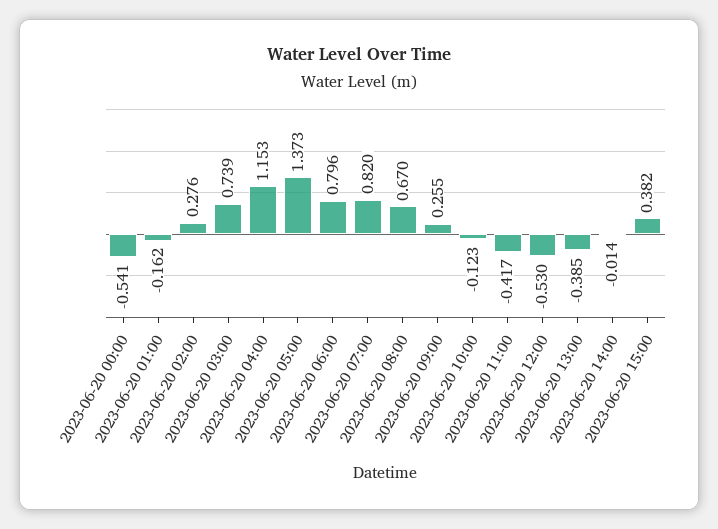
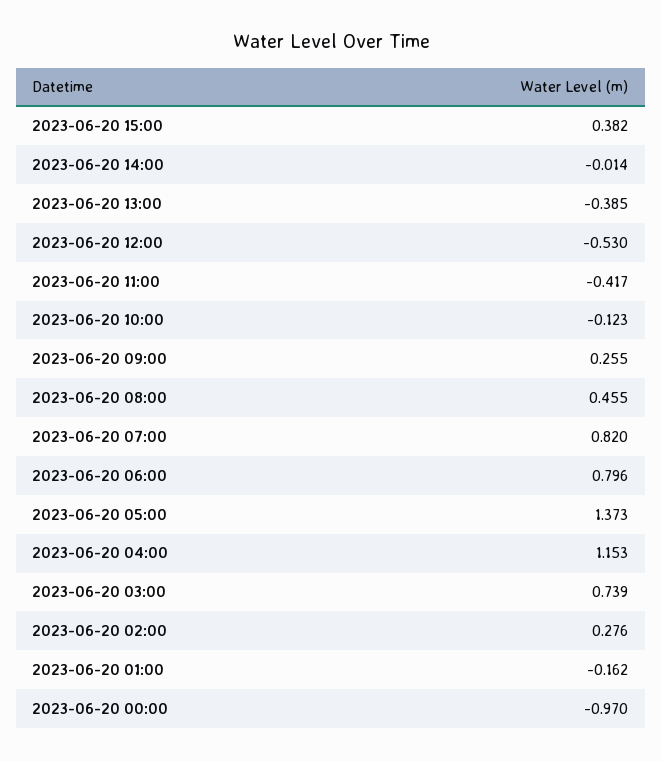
  {
-   "2023-06-20 00:00": -0.541,
+   "2023-06-20 00:00": -0.97,
    "2023-06-20 01:00": -0.162,
    "2023-06-20 02:00": 0.276,
    "2023-06-20 03:00": 0.739,
    "2023-06-20 04:00": 1.153,
    "2023-06-20 05:00": 1.373,
    "2023-06-20 06:00": 0.796,
    "2023-06-20 07:00": 0.82,
-   "2023-06-20 08:00": 0.67,
+   "2023-06-20 08:00": 0.455,
    "2023-06-20 09:00": 0.255,
    "2023-06-20 10:00": -0.123,
    "2023-06-20 11:00": -0.417,
    "2023-06-20 12:00": -0.53,
    "2023-06-20 13:00": -0.385,
    "2023-06-20 14:00": -0.014,
    "2023-06-20 15:00": 0.382
  }

